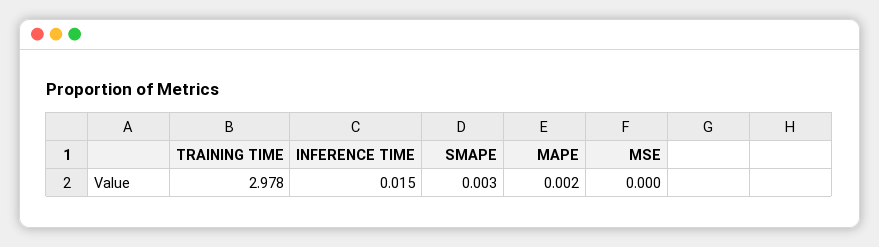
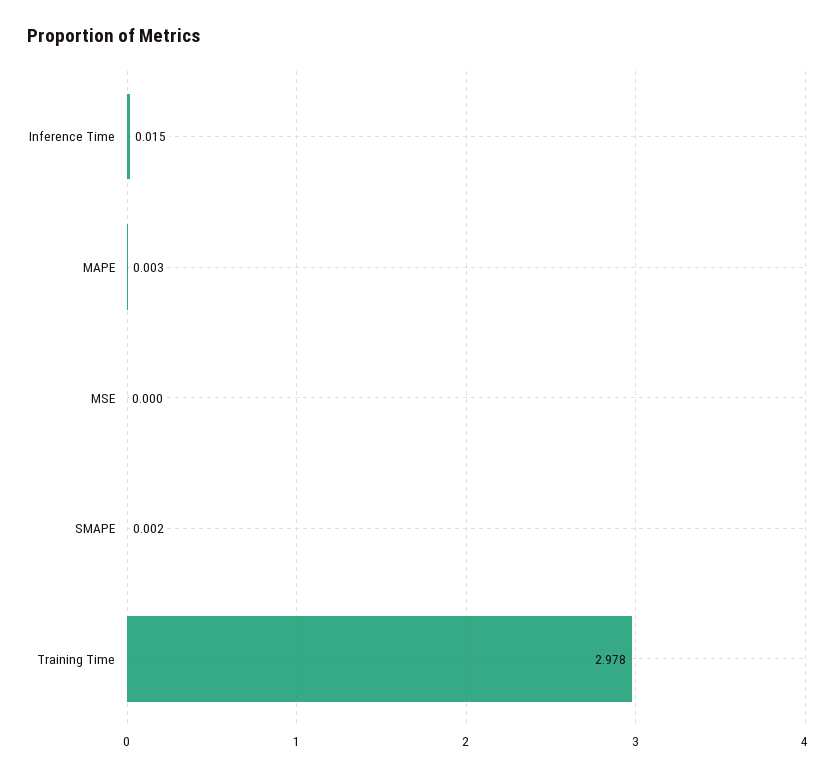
  {
    "TRAINING TIME": 2.978,
    "INFERENCE TIME": 0.015,
-   "SMAPE": 0.003,
+   "SMAPE": 0.002,
-   "MAPE": 0.002,
+   "MAPE": 0.003,
    "MSE": 0
  }

